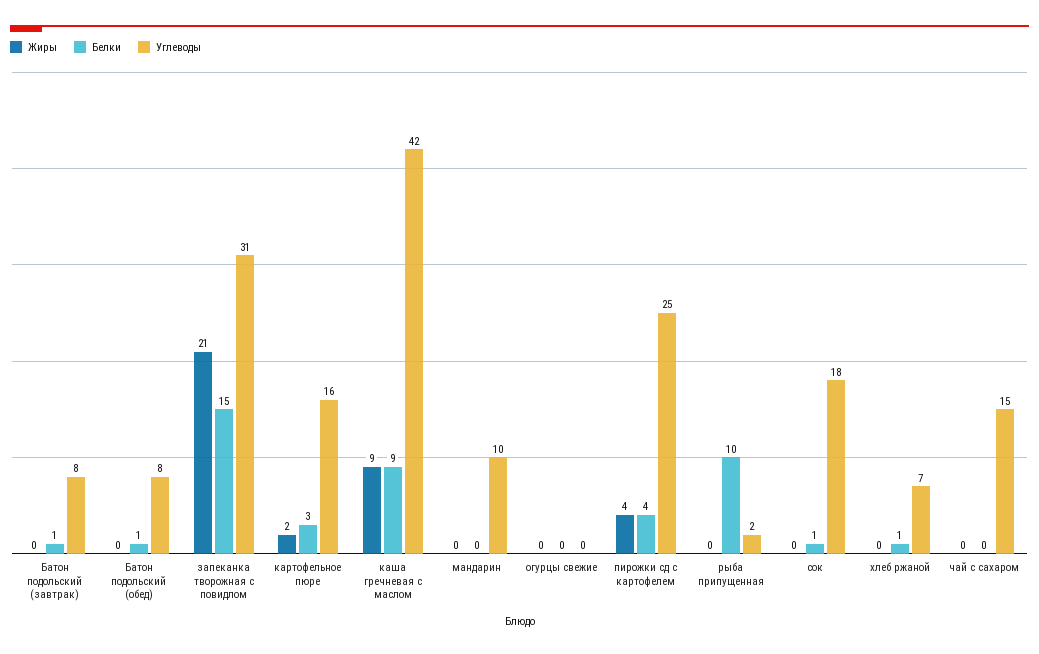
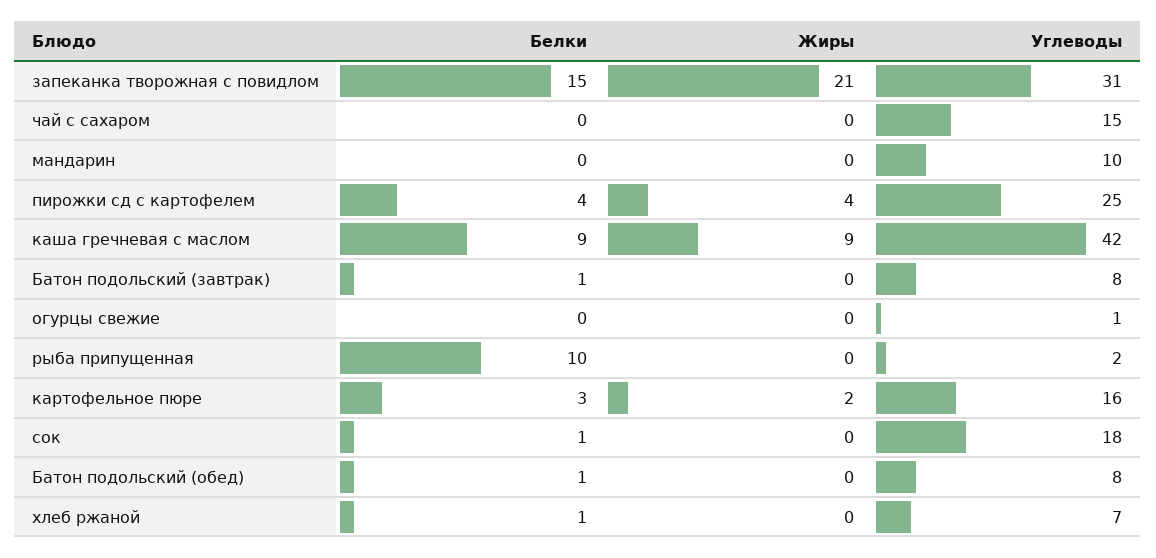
  {
    "Жиры": {
      "Батон подольский (завтрак)": 0,
      "Батон подольский (обед)": 0,
      "запеканка творожная с повидлом": 21,
      "картофельное пюре": 2,
      "каша гречневая с маслом": 9,
      "мандарин": 0,
      "огурцы свежие": 0,
      "пирожки сд с картофелем": 4,
      "рыба припущенная": 0,
      "сок": 0,
      "хлеб ржаной": 0,
      "чай с сахаром": 0
    },
    "Белки": {
      "Батон подольский (завтрак)": 1,
      "Батон подольский (обед)": 1,
      "запеканка творожная с повидлом": 15,
      "картофельное пюре": 3,
      "каша гречневая с маслом": 9,
      "мандарин": 0,
      "огурцы свежие": 0,
      "пирожки сд с картофелем": 4,
      "рыба припущенная": 10,
      "сок": 1,
      "хлеб ржаной": 1,
      "чай с сахаром": 0
    },
    "Углеводы": {
      "Батон подольский (завтрак)": 8,
      "Батон подольский (обед)": 8,
      "запеканка творожная с повидлом": 31,
      "картофельное пюре": 16,
      "каша гречневая с маслом": 42,
      "мандарин": 10,
-     "огурцы свежие": 0,
+     "огурцы свежие": 1,
      "пирожки сд с картофелем": 25,
      "рыба припущенная": 2,
      "сок": 18,
      "хлеб ржаной": 7,
      "чай с сахаром": 15
    }
  }

